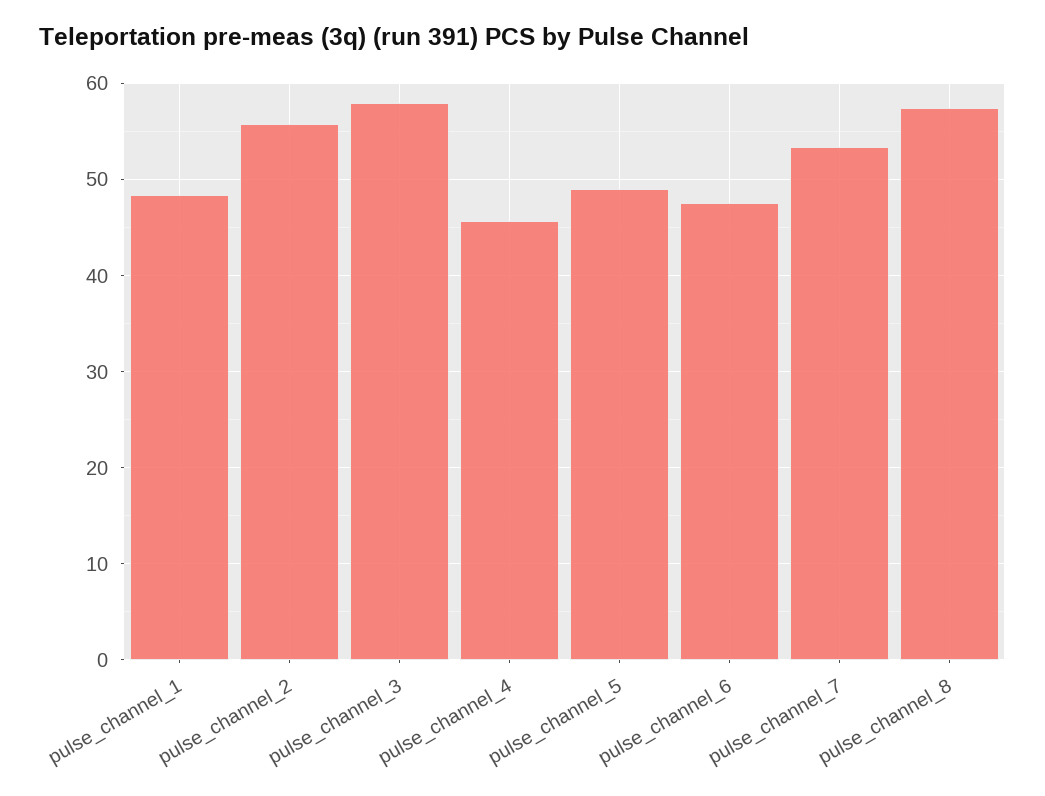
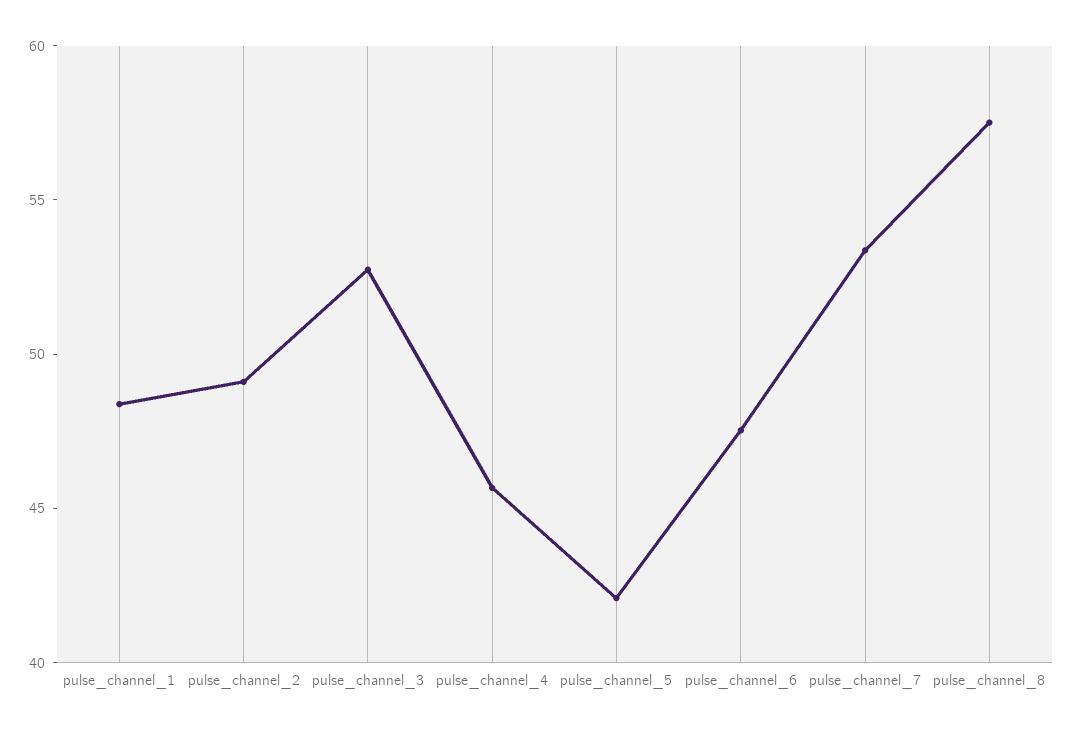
  {
    "pulse_channel_1": 48,
-   "pulse_channel_2": 56,
+   "pulse_channel_2": 49,
-   "pulse_channel_3": 58,
+   "pulse_channel_3": 53,
    "pulse_channel_4": 46,
-   "pulse_channel_5": 49,
+   "pulse_channel_5": 42,
    "pulse_channel_6": 48,
    "pulse_channel_7": 53,
    "pulse_channel_8": 58
  }

